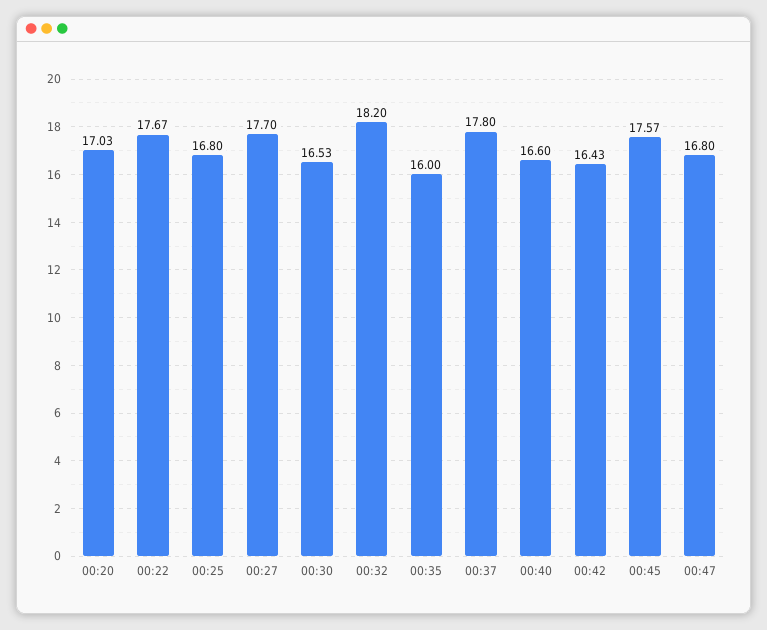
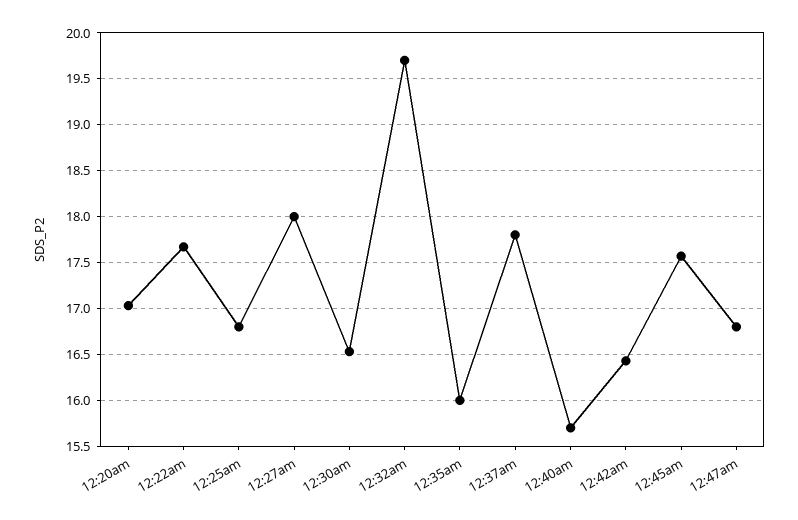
  {
    "00:20": 17.03,
    "00:22": 17.67,
    "00:25": 16.8,
-   "00:27": 17.7,
+   "00:27": 18,
    "00:30": 16.53,
-   "00:32": 18.2,
+   "00:32": 19.7,
    "00:35": 16,
    "00:37": 17.8,
-   "00:40": 16.6,
+   "00:40": 15.7,
    "00:42": 16.43,
    "00:45": 17.57,
    "00:47": 16.8
  }

